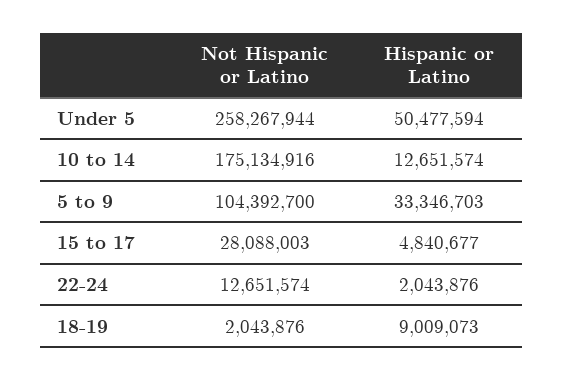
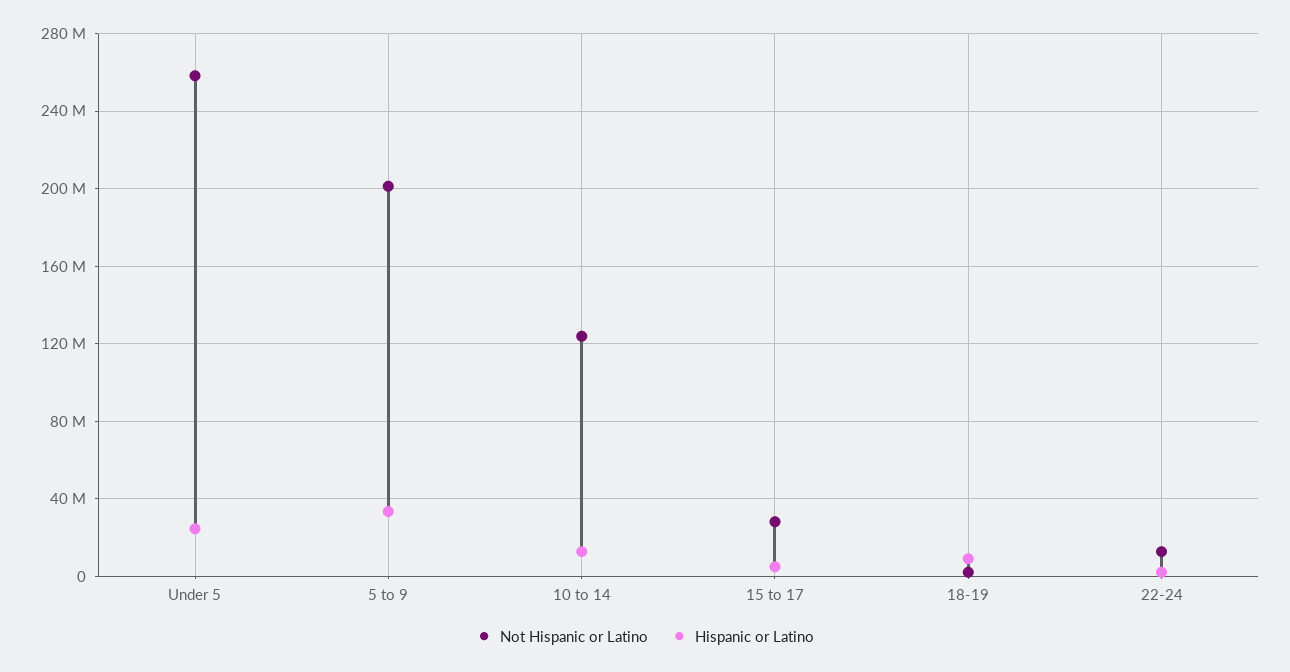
  {
    "Not Hispanic or Latino": {
      "Under 5": 258267944,
-     "10 to 14": 175134916,
+     "10 to 14": 125000000,
-     "5 to 9": 104392700,
+     "5 to 9": 200000000,
      "15 to 17": 28088003,
      "22-24": 12651574,
      "18-19": 2043876
    },
    "Hispanic or Latino": {
-     "Under 5": 50477594,
+     "Under 5": 25000000,
      "10 to 14": 12651574,
      "5 to 9": 33346703,
      "15 to 17": 4840677,
      "22-24": 2043876,
      "18-19": 9009073
    }
  }

